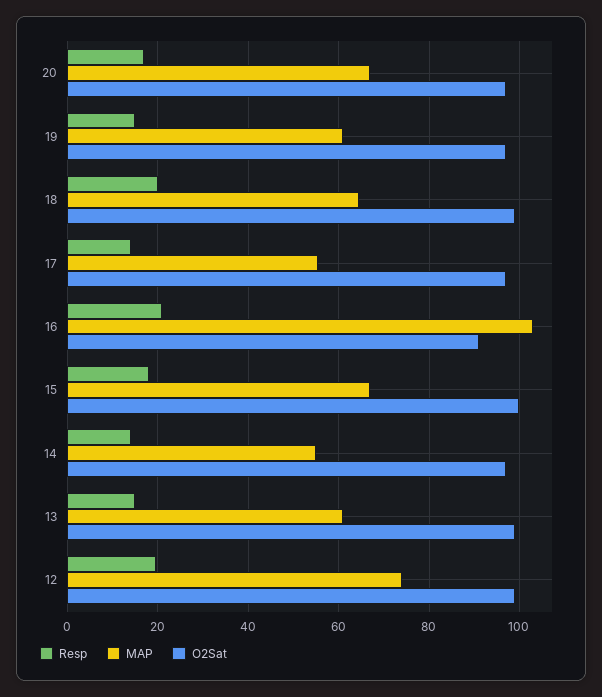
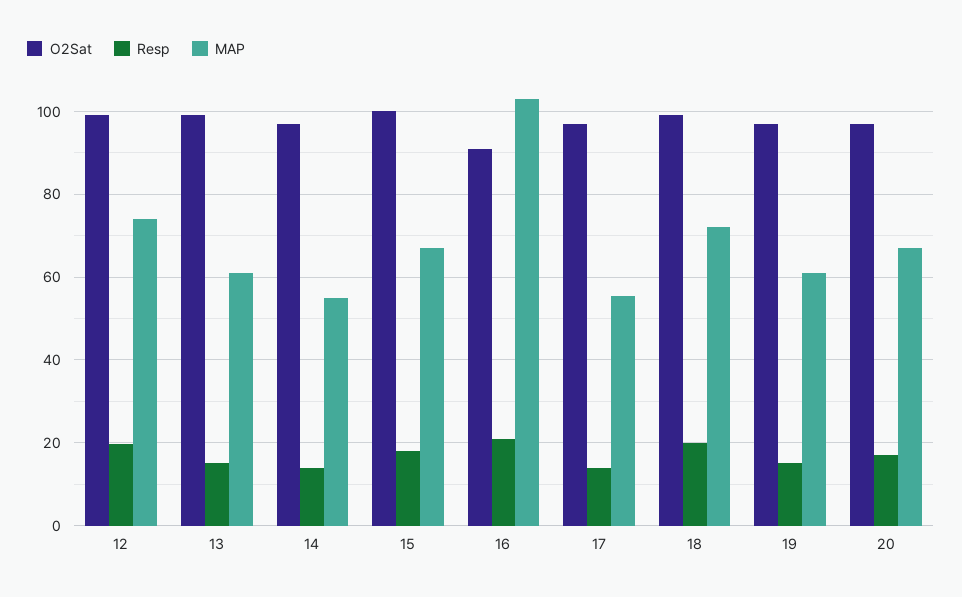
  {
    "Resp": {
      "20": 18,
      "19": 16,
      "18": 20,
      "17": 14,
      "16": 22,
      "15": 18,
      "14": 14,
      "13": 16,
      "12": 20
    },
    "MAP": {
      "20": 68,
      "19": 62,
-     "18": 64,
+     "18": 72,
      "17": 56,
      "16": 104,
      "15": 68,
      "14": 56,
      "13": 62,
      "12": 74
    },
    "O2Sat": {
      "20": 98,
      "19": 98,
      "18": 100,
      "17": 98,
      "16": 92,
      "15": 100,
      "14": 98,
      "13": 100,
      "12": 100
    }
  }

